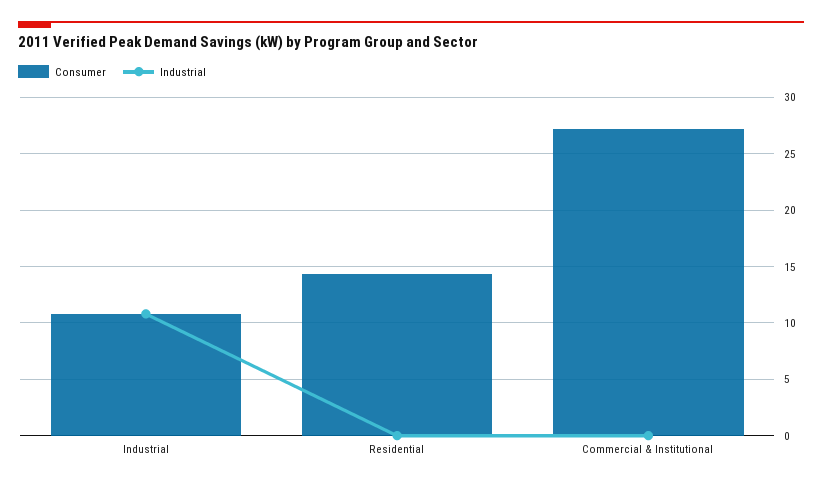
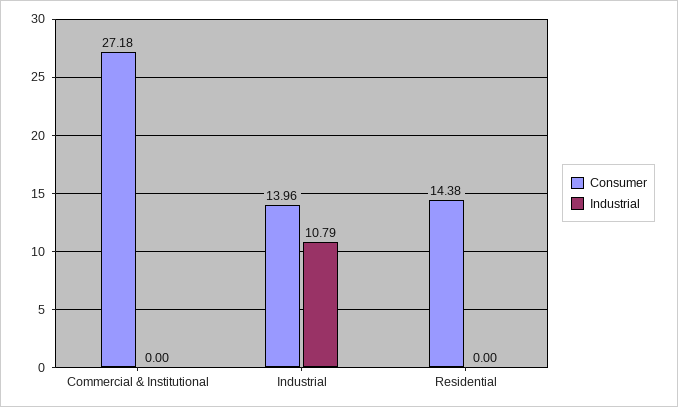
  {
    "Consumer": {
-     "Industrial": 11,
+     "Industrial": 13.96,
      "Residential": 14.38,
      "Commercial & Institutional": 27.18
    },
    "Industrial": {
      "Industrial": 10.79,
      "Residential": 0,
      "Commercial & Institutional": 0
    }
  }

